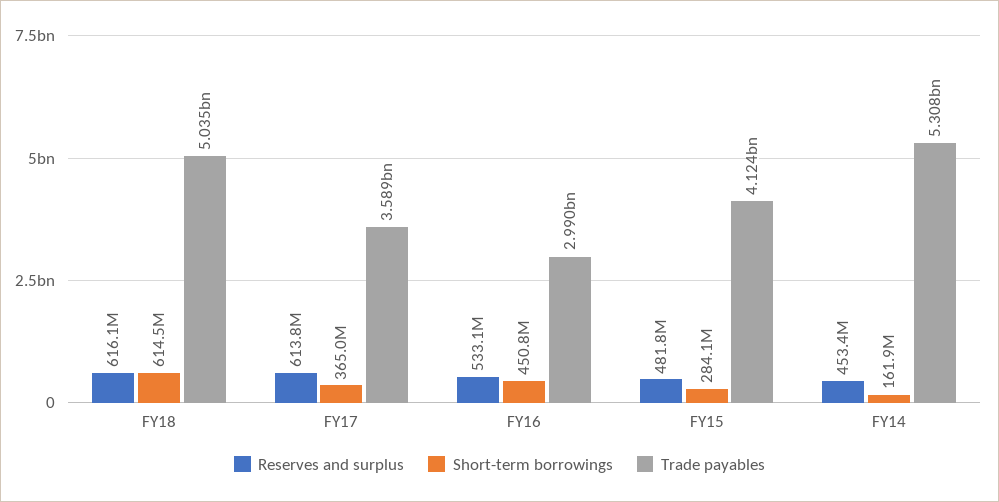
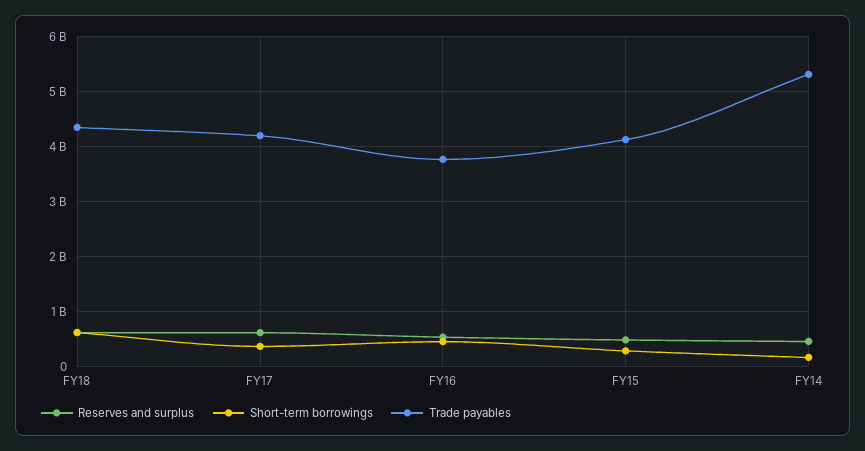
  {
    "Reserves and surplus": {
      "FY18": 616100000,
      "FY17": 613800000,
      "FY16": 533100000,
      "FY15": 481800000,
      "FY14": 453400000
    },
    "Short-term borrowings": {
      "FY18": 614500000,
      "FY17": 365000000,
      "FY16": 450800000,
      "FY15": 284100000,
      "FY14": 161900000
    },
    "Trade payables": {
-     "FY18": 5035000000,
+     "FY18": 4400000000,
-     "FY17": 3589000000,
+     "FY17": 4200000000,
-     "FY16": 2990000000,
+     "FY16": 3800000000,
      "FY15": 4124000000,
      "FY14": 5308000000
    }
  }

